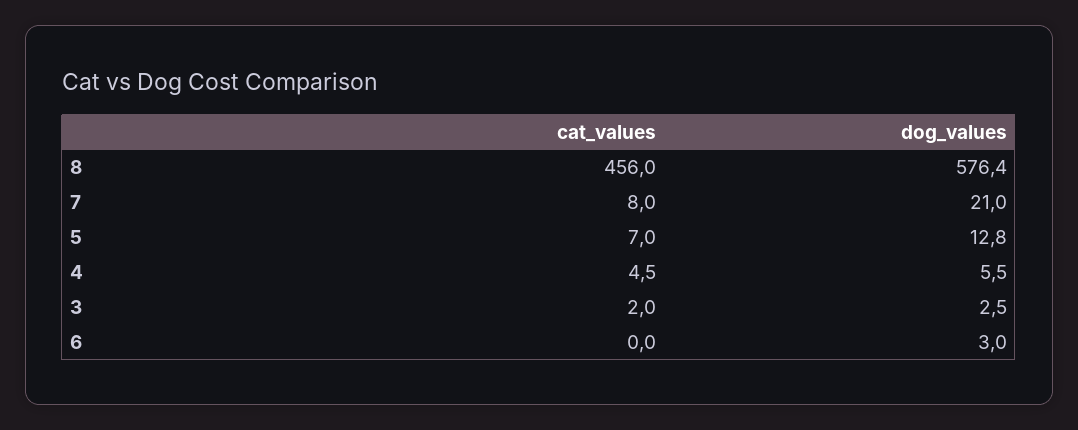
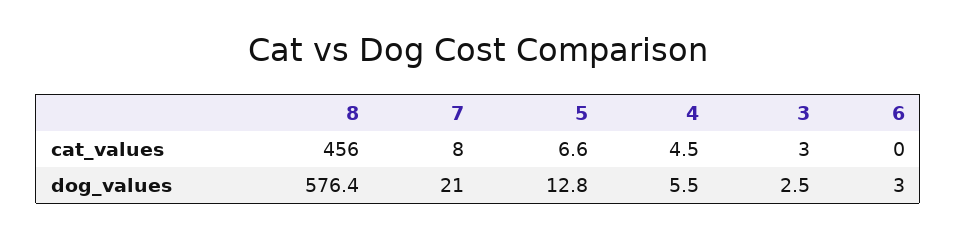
  {
    "cat_values": {
      "8": 456,
      "7": 8,
-     "5": 7,
+     "5": 6.6,
      "4": 4.5,
-     "3": 2,
+     "3": 3,
      "6": 0
    },
    "dog_values": {
      "8": 576.4,
      "7": 21,
      "5": 12.8,
      "4": 5.5,
      "3": 2.5,
      "6": 3
    }
  }

